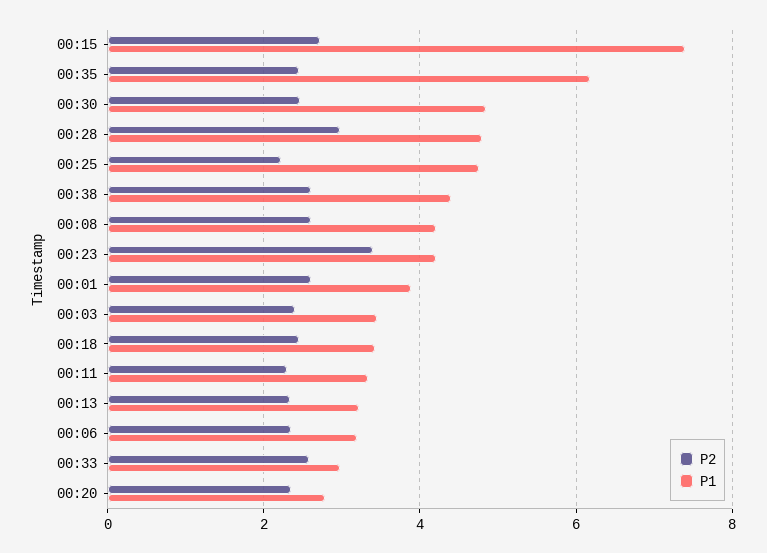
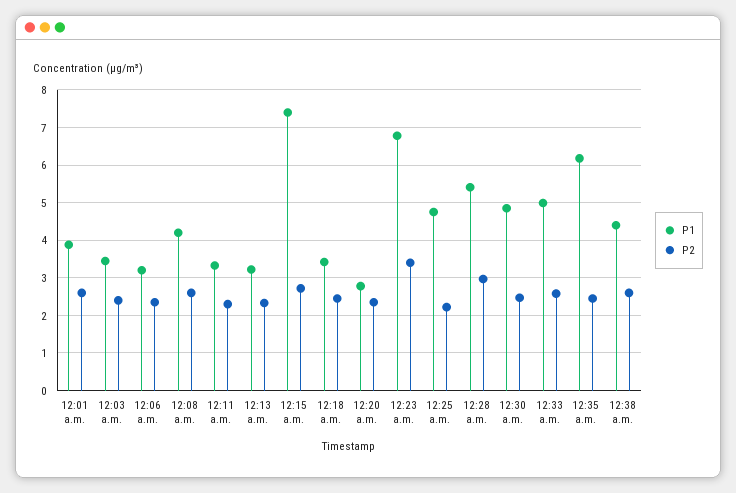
  {
    "P2": {
      "00:15": 2.8,
      "00:35": 2.4,
      "00:30": 2.4,
      "00:28": 3,
      "00:25": 2.2,
      "00:38": 2.6,
      "00:08": 2.6,
      "00:23": 3.4,
      "00:01": 2.6,
      "00:03": 2.4,
      "00:18": 2.4,
      "00:11": 2.4,
      "00:13": 2.4,
      "00:06": 2.4,
      "00:33": 2.6,
      "00:20": 2.4
    },
    "P1": {
      "00:15": 7.4,
      "00:35": 6.2,
      "00:30": 4.8,
-     "00:28": 4.8,
+     "00:28": 5.4,
      "00:25": 4.8,
      "00:38": 4.4,
      "00:08": 4.2,
-     "00:23": 4.2,
+     "00:23": 6.8,
      "00:01": 3.8,
      "00:03": 3.4,
      "00:18": 3.4,
      "00:11": 3.4,
      "00:13": 3.2,
      "00:06": 3.2,
-     "00:33": 3,
+     "00:33": 5,
      "00:20": 2.8
    }
  }

